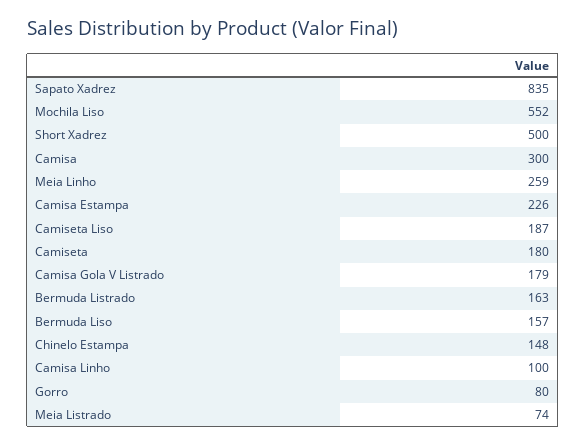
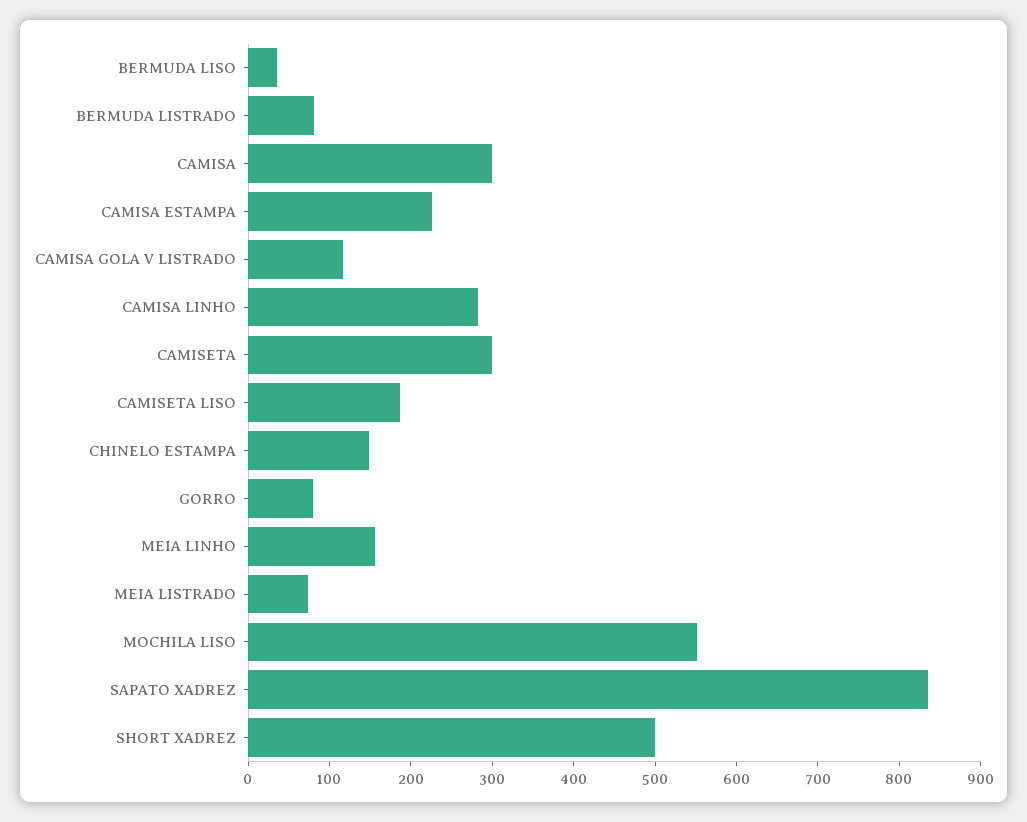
  {
    "Sapato Xadrez": 835,
    "Mochila Liso": 552,
    "Short Xadrez": 500,
    "Camisa": 300,
-   "Meia Linho": 259,
+   "Meia Linho": 160,
    "Camisa Estampa": 226,
    "Camiseta Liso": 187,
-   "Camiseta": 180,
+   "Camiseta": 300,
-   "Camisa Gola V Listrado": 179,
+   "Camisa Gola V Listrado": 120,
-   "Bermuda Listrado": 163,
+   "Bermuda Listrado": 80,
-   "Bermuda Liso": 157,
+   "Bermuda Liso": 40,
    "Chinelo Estampa": 148,
-   "Camisa Linho": 100,
+   "Camisa Linho": 280,
    "Gorro": 80,
    "Meia Listrado": 74
  }

